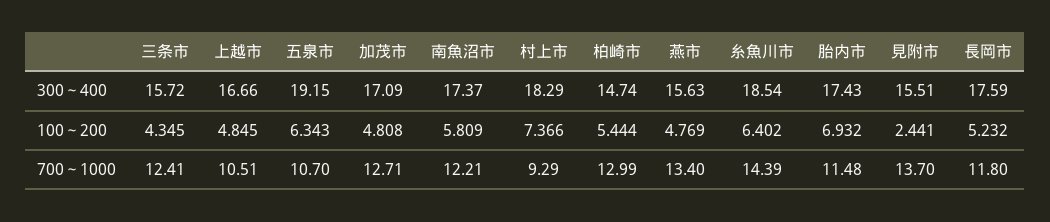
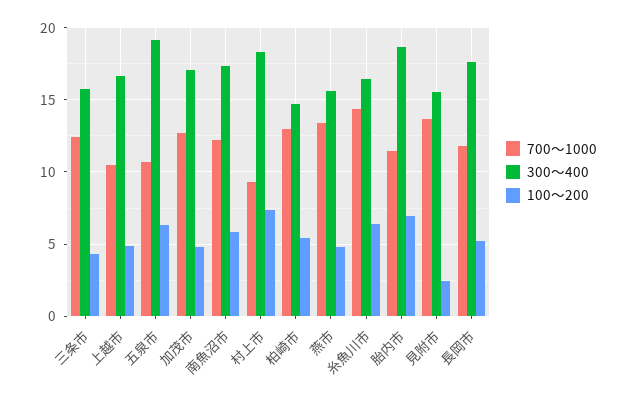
  {
    "300～400": {
      "三条市": 15.72,
      "上越市": 16.66,
      "五泉市": 19.15,
      "加茂市": 17.09,
      "南魚沼市": 17.37,
      "村上市": 18.29,
      "柏崎市": 14.74,
      "燕市": 15.63,
-     "糸魚川市": 18.54,
+     "糸魚川市": 16.5,
-     "胎内市": 17.43,
+     "胎内市": 18.5,
      "見附市": 15.51,
      "長岡市": 17.59
    },
    "100～200": {
      "三条市": 4.345,
      "上越市": 4.845,
      "五泉市": 6.343,
      "加茂市": 4.808,
      "南魚沼市": 5.809,
      "村上市": 7.366,
      "柏崎市": 5.444,
      "燕市": 4.769,
      "糸魚川市": 6.402,
      "胎内市": 6.932,
      "見附市": 2.441,
      "長岡市": 5.232
    },
    "700～1000": {
      "三条市": 12.41,
      "上越市": 10.51,
      "五泉市": 10.7,
      "加茂市": 12.71,
      "南魚沼市": 12.21,
      "村上市": 9.29,
      "柏崎市": 12.99,
      "燕市": 13.4,
      "糸魚川市": 14.39,
      "胎内市": 11.48,
      "見附市": 13.7,
      "長岡市": 11.8
    }
  }

